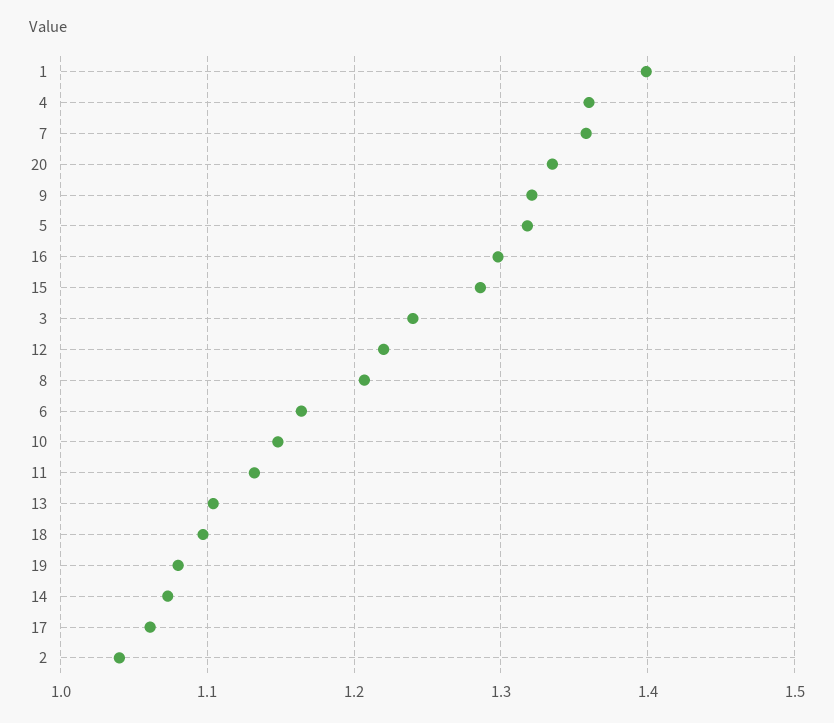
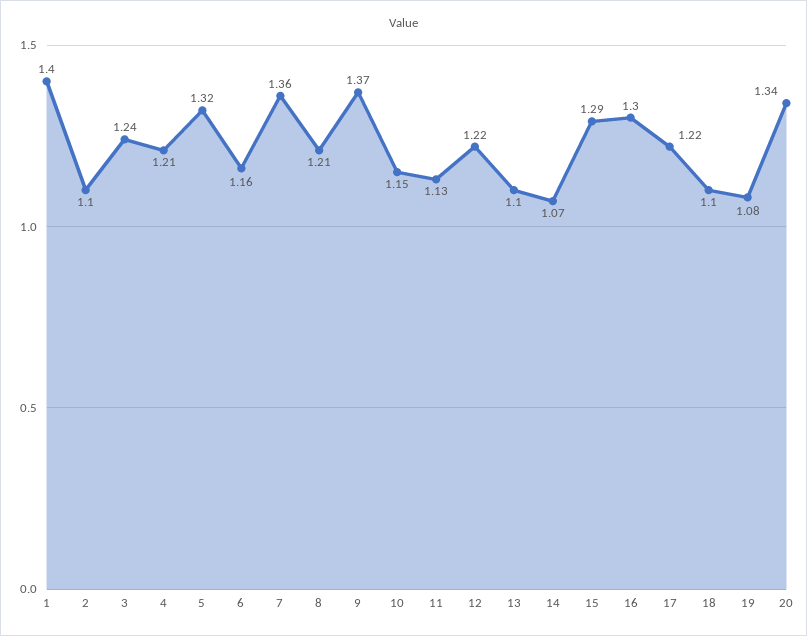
  {
    "1": 1.4,
-   "4": 1.36,
+   "4": 1.21,
    "7": 1.36,
    "20": 1.34,
-   "9": 1.32,
+   "9": 1.37,
    "5": 1.32,
    "16": 1.3,
    "15": 1.29,
    "3": 1.24,
    "12": 1.22,
    "8": 1.21,
    "6": 1.16,
    "10": 1.15,
    "11": 1.13,
    "13": 1.1,
    "18": 1.1,
    "19": 1.08,
    "14": 1.07,
-   "17": 1.06,
+   "17": 1.22,
-   "2": 1.04
+   "2": 1.1
  }

